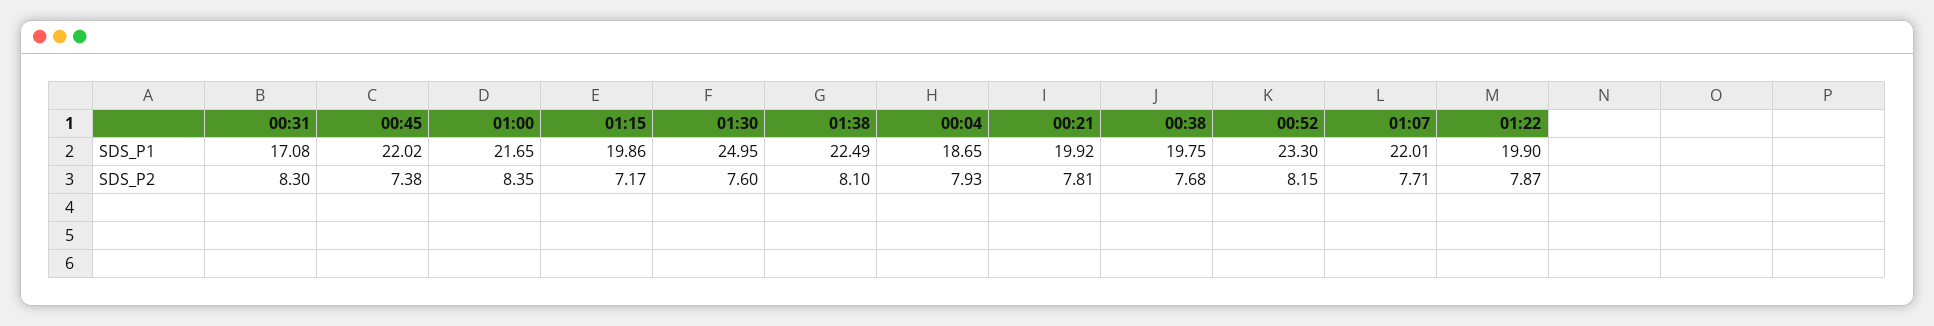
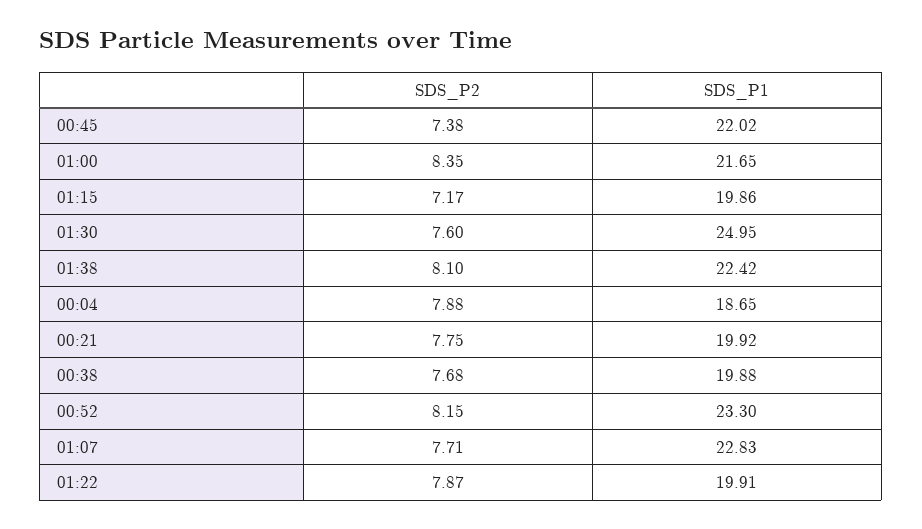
  {
-   "00:31": {
-     "SDS_P1": 17.08,
-     "SDS_P2": 8.3
-   },
    "00:45": {
      "SDS_P1": 22.02,
      "SDS_P2": 7.38
    },
    "01:00": {
      "SDS_P1": 21.65,
      "SDS_P2": 8.35
    },
    "01:15": {
      "SDS_P1": 19.86,
      "SDS_P2": 7.17
    },
    "01:30": {
      "SDS_P1": 24.95,
      "SDS_P2": 7.6
    },
    "01:38": {
-     "SDS_P1": 22.49,
+     "SDS_P1": 22.42,
      "SDS_P2": 8.1
    },
    "00:04": {
      "SDS_P1": 18.65,
-     "SDS_P2": 7.93
+     "SDS_P2": 7.88
    },
    "00:21": {
      "SDS_P1": 19.92,
-     "SDS_P2": 7.81
+     "SDS_P2": 7.75
    },
    "00:38": {
-     "SDS_P1": 19.75,
+     "SDS_P1": 19.88,
      "SDS_P2": 7.68
    },
    "00:52": {
      "SDS_P1": 23.3,
      "SDS_P2": 8.15
    },
    "01:07": {
-     "SDS_P1": 22.01,
+     "SDS_P1": 22.83,
      "SDS_P2": 7.71
    },
    "01:22": {
-     "SDS_P1": 19.9,
+     "SDS_P1": 19.91,
      "SDS_P2": 7.87
    }
  }

